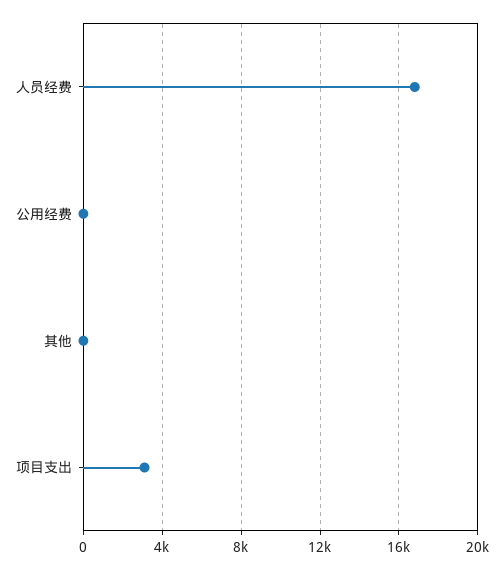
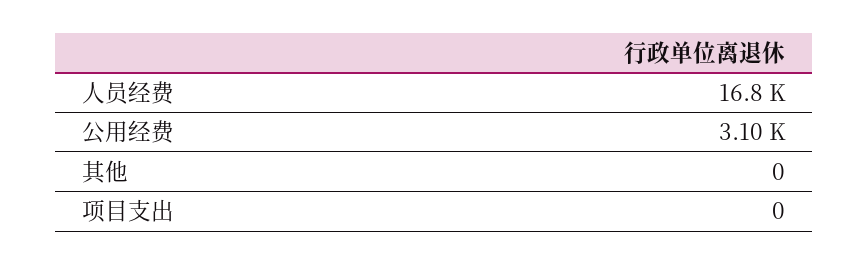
  {
    "人员经费": 16800,
-   "公用经费": 0,
+   "公用经费": 3100,
    "其他": 0,
-   "项目支出": 3000
+   "项目支出": 0
  }

